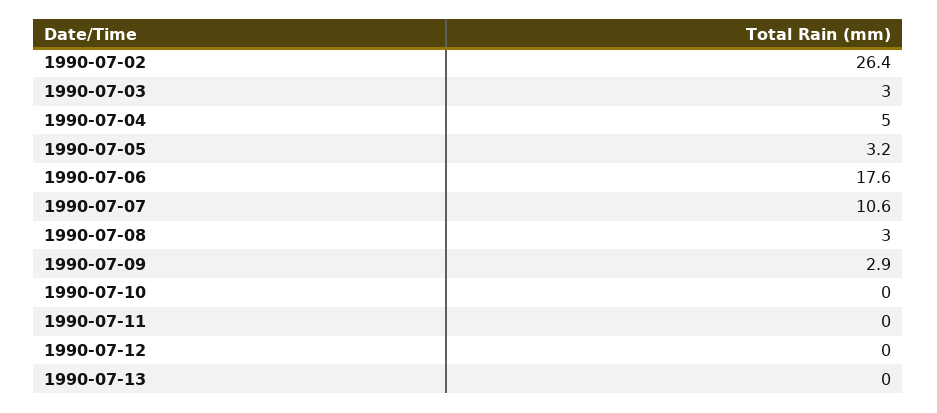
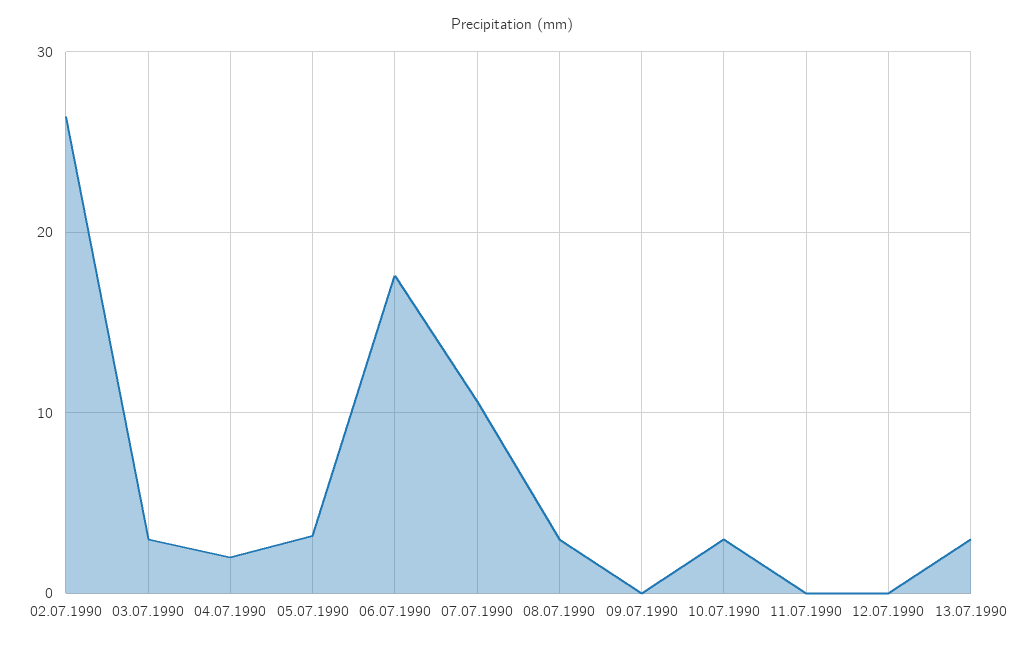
  {
    "1990-07-02": 26.4,
    "1990-07-03": 3,
-   "1990-07-04": 5,
+   "1990-07-04": 2,
    "1990-07-05": 3.2,
    "1990-07-06": 17.6,
    "1990-07-07": 10.6,
    "1990-07-08": 3,
-   "1990-07-09": 2.9,
+   "1990-07-09": 0,
-   "1990-07-10": 0,
+   "1990-07-10": 3,
    "1990-07-11": 0,
    "1990-07-12": 0,
-   "1990-07-13": 0
+   "1990-07-13": 3
  }

